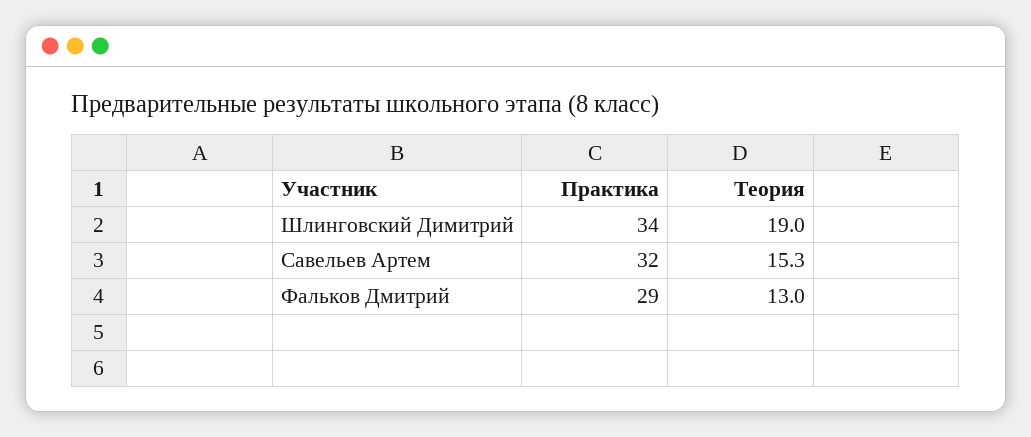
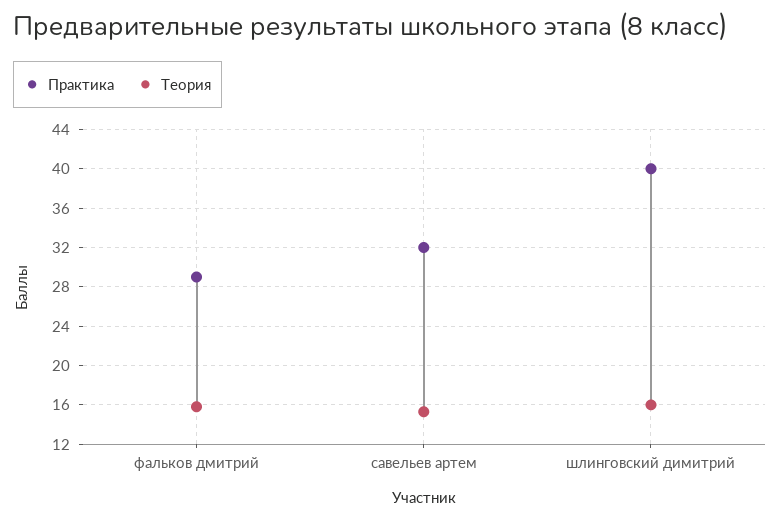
  {
    "Практика": {
-     "Шлинговский Димитрий": 34,
+     "Шлинговский Димитрий": 40,
      "Савельев Артем": 32,
      "Фальков Дмитрий": 29
    },
    "Теория": {
-     "Шлинговский Димитрий": 19,
+     "Шлинговский Димитрий": 16,
      "Савельев Артем": 15.3,
-     "Фальков Дмитрий": 13
+     "Фальков Дмитрий": 16
    }
  }

